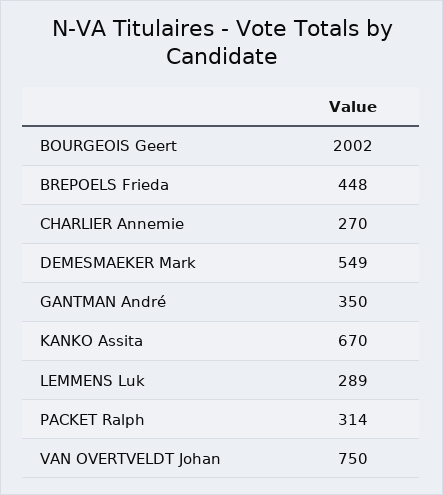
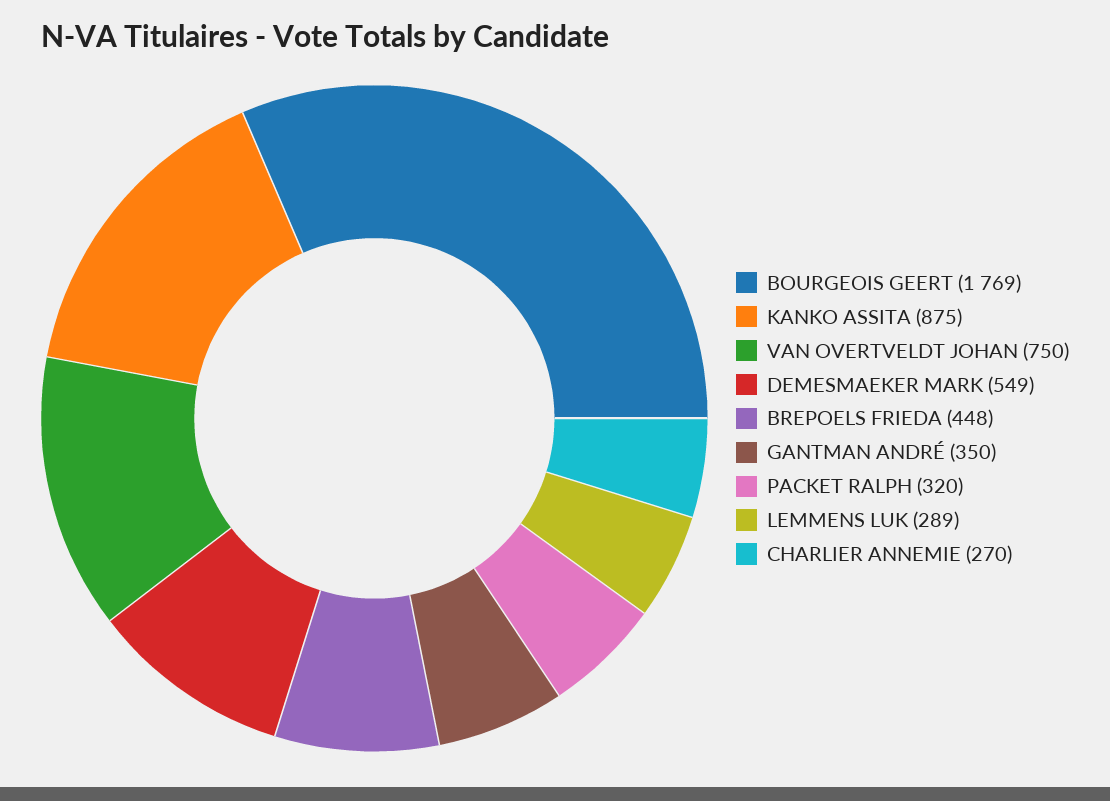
  {
-   "BOURGEOIS Geert": 2002,
+   "BOURGEOIS Geert": 1769,
    "BREPOELS Frieda": 448,
    "CHARLIER Annemie": 270,
    "DEMESMAEKER Mark": 549,
    "GANTMAN André": 350,
-   "KANKO Assita": 670,
+   "KANKO Assita": 875,
    "LEMMENS Luk": 289,
-   "PACKET Ralph": 314,
+   "PACKET Ralph": 320,
    "VAN OVERTVELDT Johan": 750
  }

